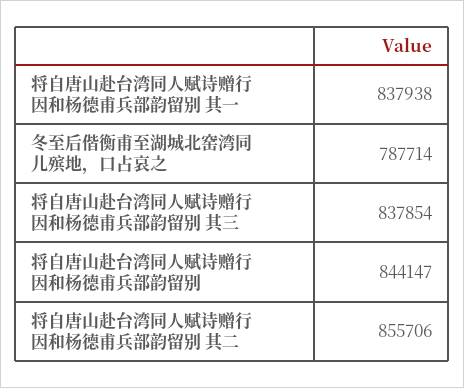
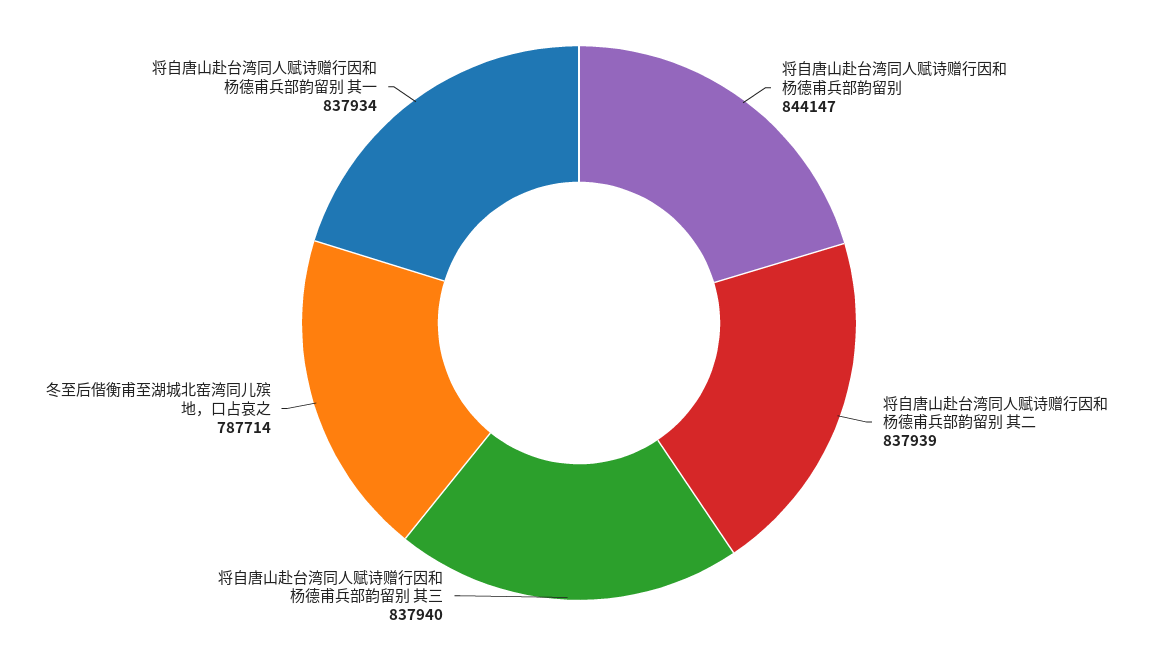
  {
-   "将自唐山赴台湾同人赋诗赠行因和杨德甫兵部韵留别 其一": 837938,
+   "将自唐山赴台湾同人赋诗赠行因和杨德甫兵部韵留别 其一": 837934,
    "冬至后偕衡甫至湖城北窑湾同儿殡地，口占哀之": 787714,
-   "将自唐山赴台湾同人赋诗赠行因和杨德甫兵部韵留别 其三": 837854,
+   "将自唐山赴台湾同人赋诗赠行因和杨德甫兵部韵留别 其三": 837940,
    "将自唐山赴台湾同人赋诗赠行因和杨德甫兵部韵留别": 844147,
-   "将自唐山赴台湾同人赋诗赠行因和杨德甫兵部韵留别 其二": 855706
+   "将自唐山赴台湾同人赋诗赠行因和杨德甫兵部韵留别 其二": 837939
  }

